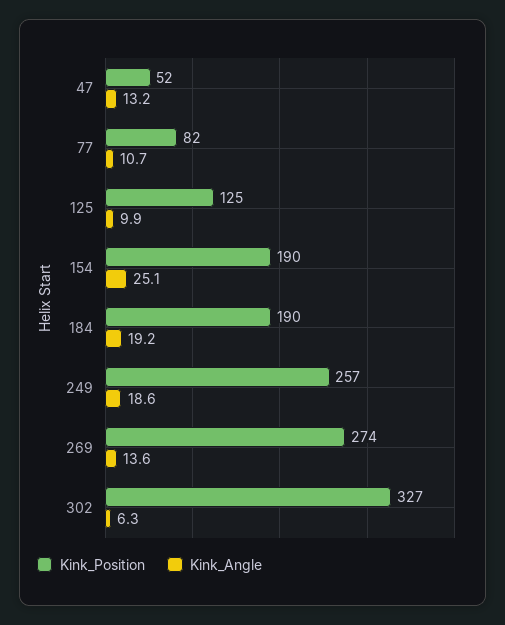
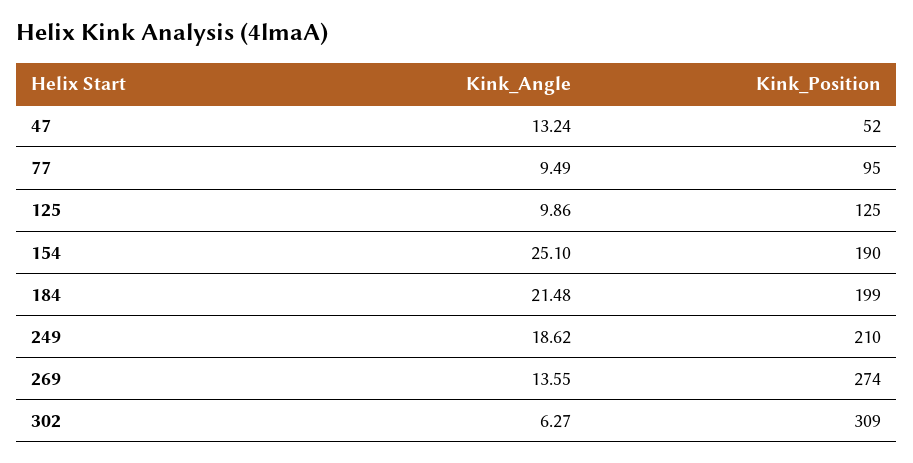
  {
    "Kink_Position": {
      "47": 52,
-     "77": 82,
+     "77": 95,
      "125": 125,
      "154": 190,
-     "184": 190,
+     "184": 199,
-     "249": 257,
+     "249": 210,
      "269": 274,
-     "302": 327
+     "302": 309
    },
    "Kink_Angle": {
      "47": 13.24,
-     "77": 10.7,
+     "77": 9.49,
      "125": 9.86,
      "154": 25.1,
-     "184": 19.2,
+     "184": 21.48,
      "249": 18.62,
      "269": 13.55,
      "302": 6.27
    }
  }

